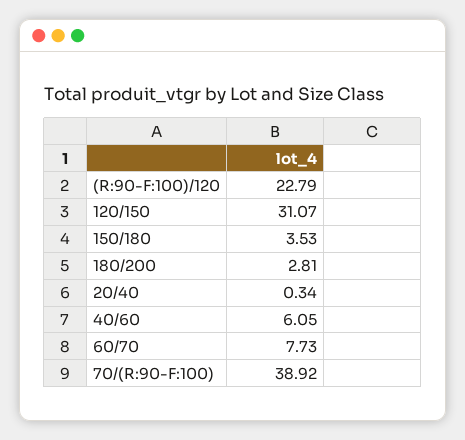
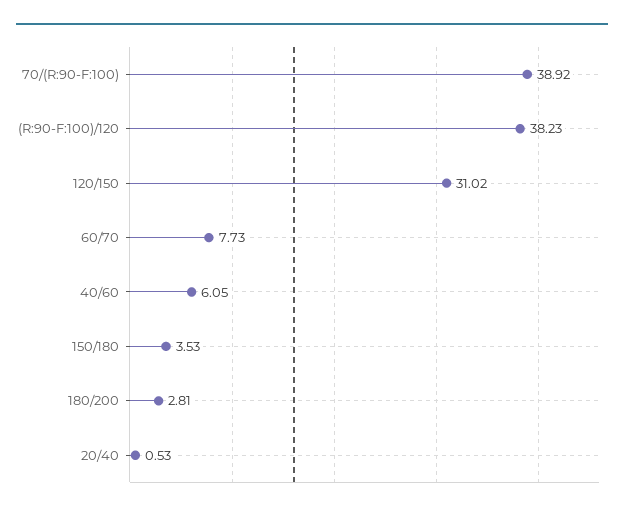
  {
-   "(R:90-F:100)/120": 22.79,
+   "(R:90-F:100)/120": 38.23,
-   "120/150": 31.07,
+   "120/150": 31.02,
    "150/180": 3.53,
    "180/200": 2.81,
-   "20/40": 0.34,
+   "20/40": 0.53,
    "40/60": 6.05,
    "60/70": 7.73,
    "70/(R:90-F:100)": 38.92
  }

